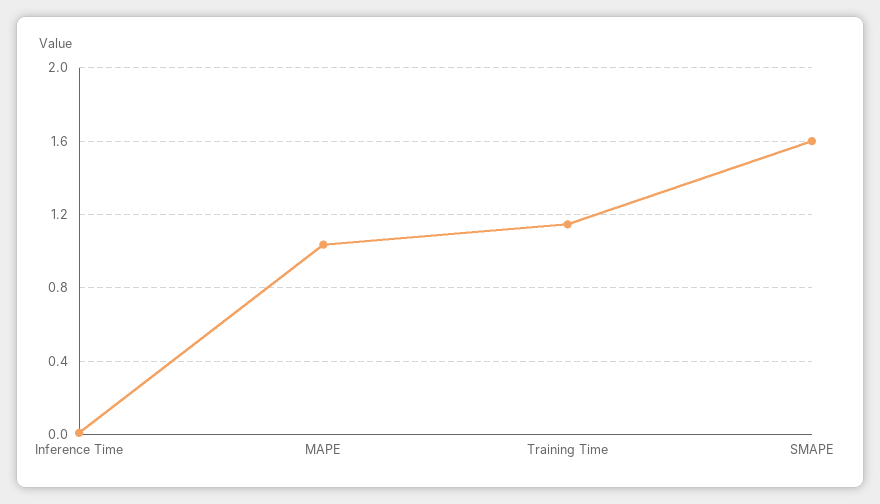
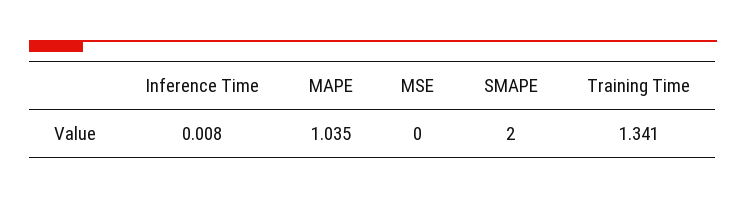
  {
    "Inference Time": 0.008,
    "MAPE": 1.035,
-   "Training Time": 1.15,
+   "Training Time": 1.341,
-   "SMAPE": 1.6
+   "SMAPE": 2,
+   "MSE": 0
  }

